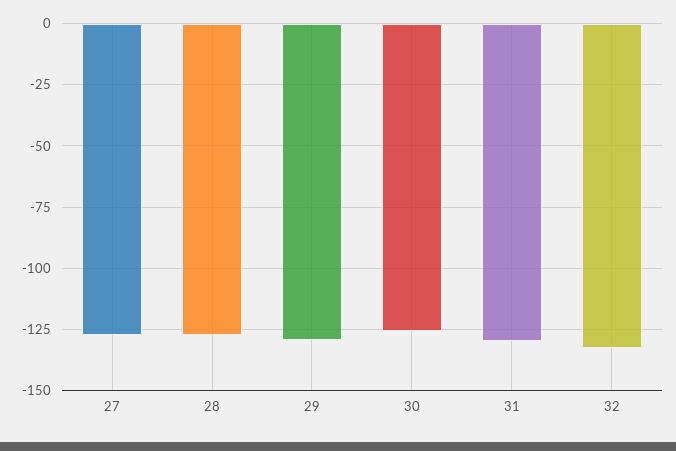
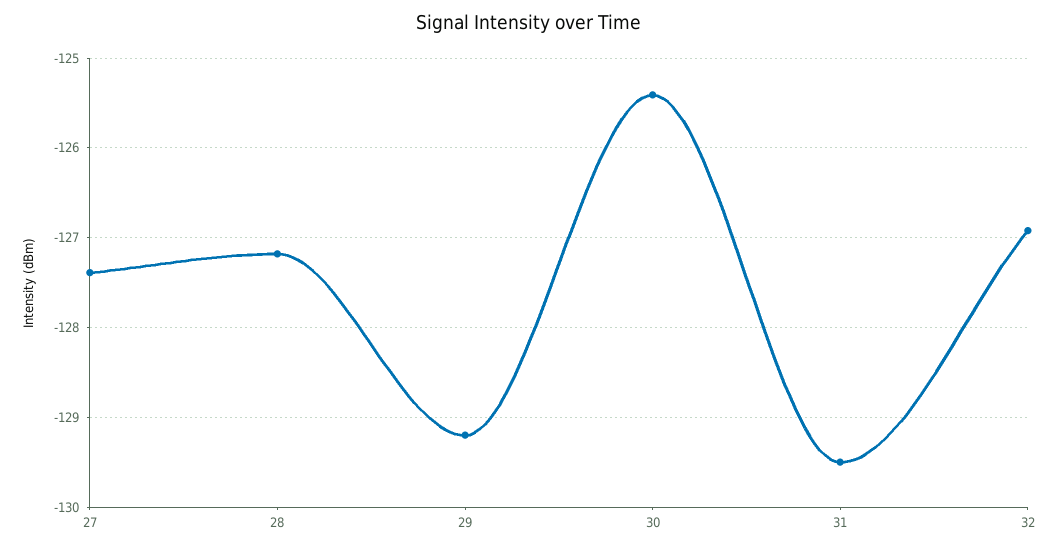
  {
    "27": -127.4,
    "28": -127.2,
    "29": -129.2,
    "30": -125.4,
    "31": -129.5,
-   "32": -132.5
+   "32": -126.9
  }

